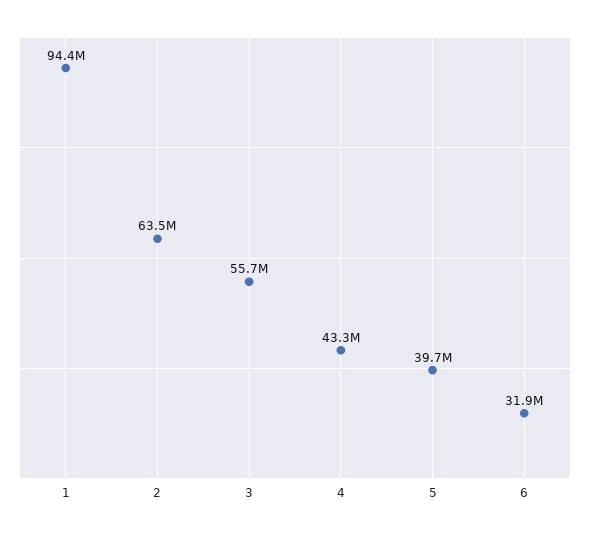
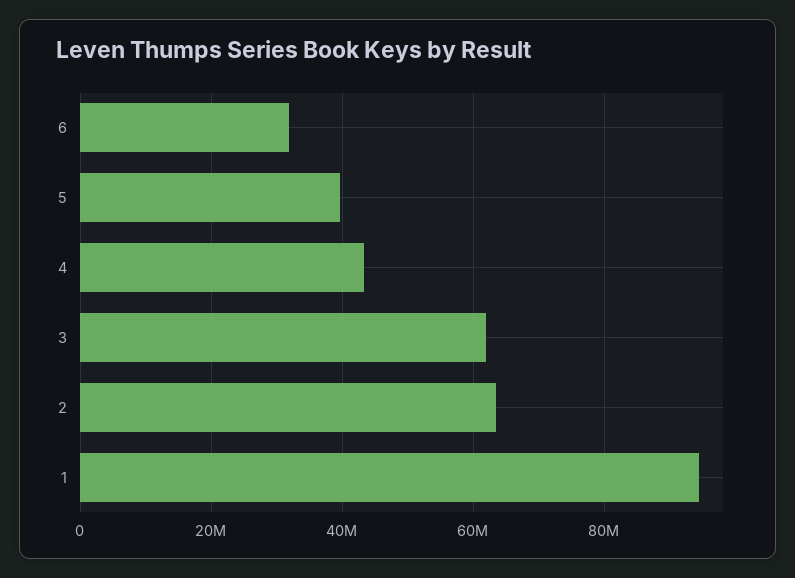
  {
    "1": 94400000,
    "2": 63500000,
-   "3": 55700000,
+   "3": 62000000,
    "4": 43300000,
    "5": 39700000,
    "6": 31900000
  }

